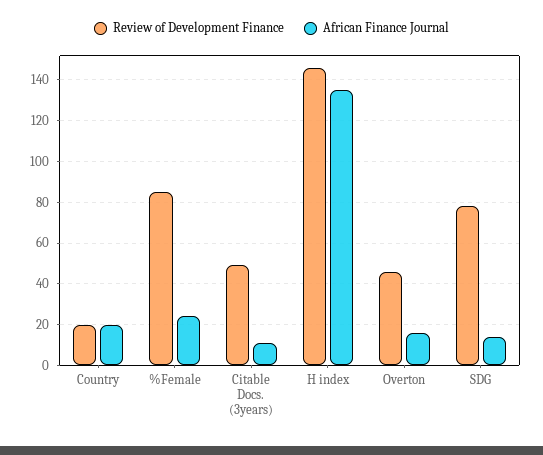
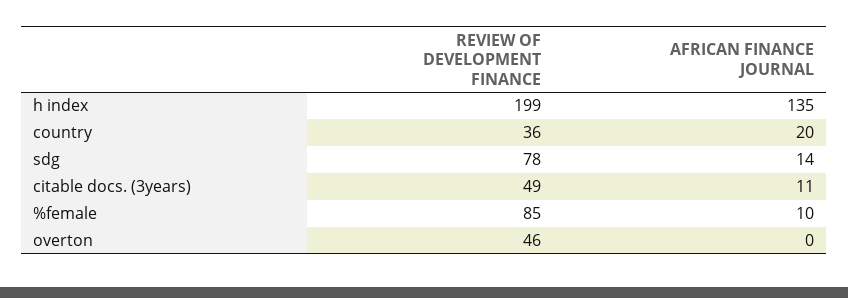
  {
    "Review of Development Finance": {
-     "Country": 20,
+     "Country": 36,
      "%Female": 85,
      "Citable Docs. (3years)": 49,
-     "H index": 145,
+     "H index": 199,
      "Overton": 46,
      "SDG": 78
    },
    "African Finance Journal": {
      "Country": 20,
-     "%Female": 25,
+     "%Female": 10,
      "Citable Docs. (3years)": 11,
      "H index": 135,
-     "Overton": 15,
+     "Overton": 0,
      "SDG": 14
    }
  }

